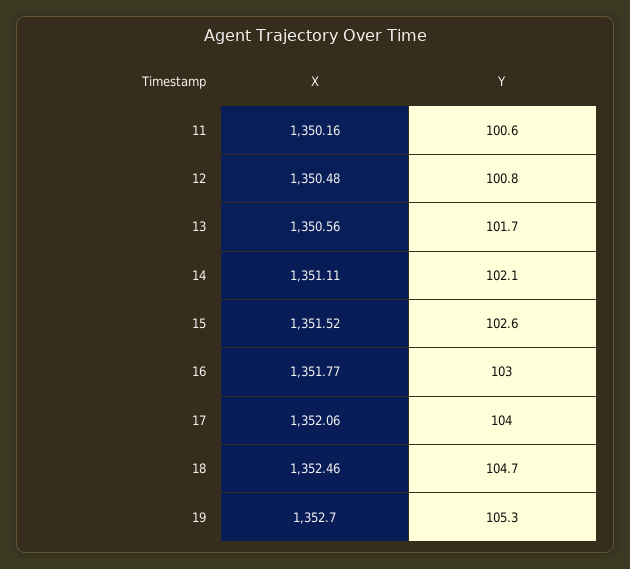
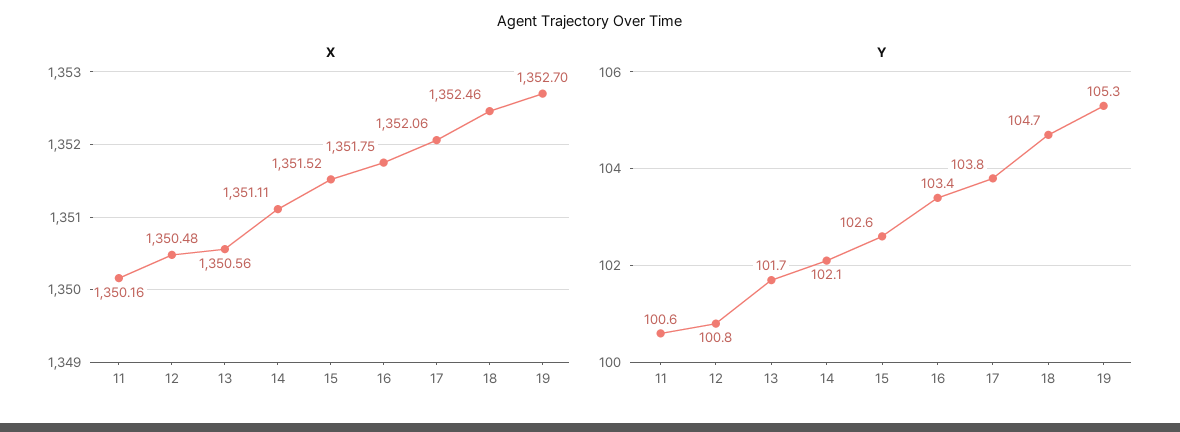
  {
    "X": {
      "11": 1350.16,
      "12": 1350.48,
      "13": 1350.56,
      "14": 1351.11,
      "15": 1351.52,
-     "16": 1351.77,
+     "16": 1351.75,
      "17": 1352.06,
      "18": 1352.46,
      "19": 1352.7
    },
    "Y": {
      "11": 100.6,
      "12": 100.8,
      "13": 101.7,
      "14": 102.1,
      "15": 102.6,
-     "16": 103,
+     "16": 103.4,
-     "17": 104,
+     "17": 103.8,
      "18": 104.7,
      "19": 105.3
    }
  }

